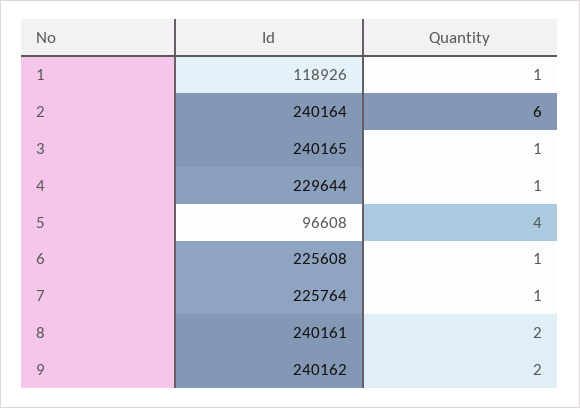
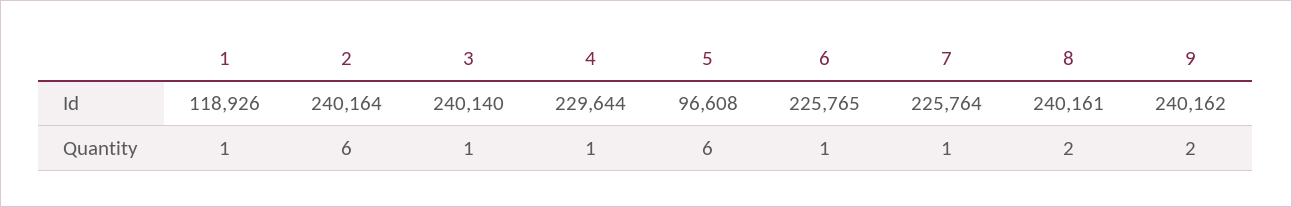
  {
    "Id": {
      "1": 118926,
      "2": 240164,
-     "3": 240165,
+     "3": 240140,
      "4": 229644,
      "5": 96608,
-     "6": 225608,
+     "6": 225765,
      "7": 225764,
      "8": 240161,
      "9": 240162
    },
    "Quantity": {
      "1": 1,
      "2": 6,
      "3": 1,
      "4": 1,
-     "5": 4,
+     "5": 6,
      "6": 1,
      "7": 1,
      "8": 2,
      "9": 2
    }
  }

